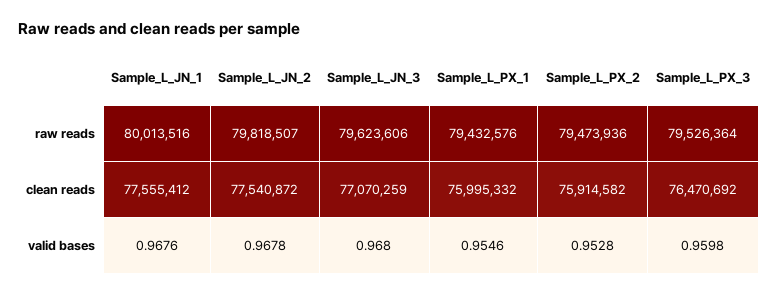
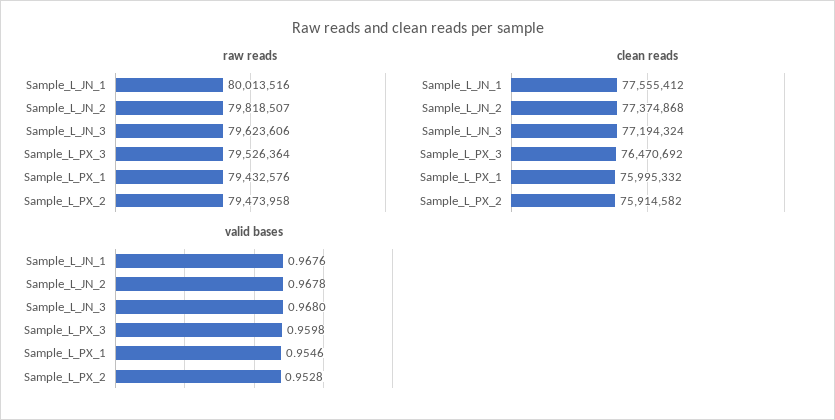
  {
    "raw reads": {
      "Sample_L_JN_1": 80013516,
      "Sample_L_JN_2": 79818507,
      "Sample_L_JN_3": 79623606,
      "Sample_L_PX_1": 79432576,
-     "Sample_L_PX_2": 79473936,
+     "Sample_L_PX_2": 79473958,
      "Sample_L_PX_3": 79526364
    },
    "clean reads": {
      "Sample_L_JN_1": 77555412,
-     "Sample_L_JN_2": 77540872,
+     "Sample_L_JN_2": 77374868,
-     "Sample_L_JN_3": 77070259,
+     "Sample_L_JN_3": 77194324,
      "Sample_L_PX_1": 75995332,
      "Sample_L_PX_2": 75914582,
      "Sample_L_PX_3": 76470692
    },
    "valid bases": {
      "Sample_L_JN_1": 0.9676,
      "Sample_L_JN_2": 0.9678,
      "Sample_L_JN_3": 0.968,
      "Sample_L_PX_1": 0.9546,
      "Sample_L_PX_2": 0.9528,
      "Sample_L_PX_3": 0.9598
    }
  }

